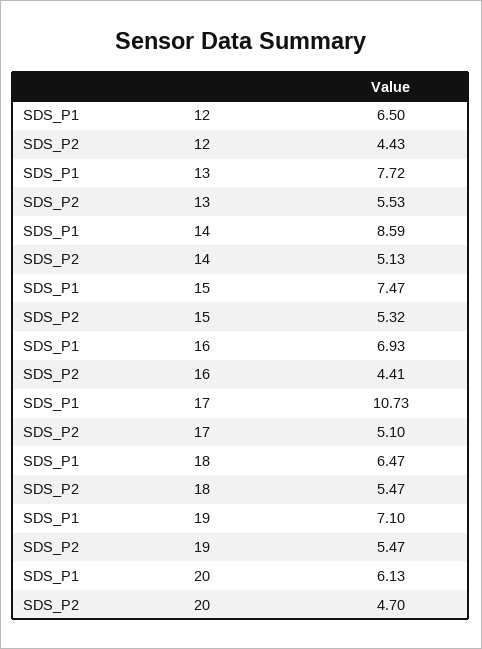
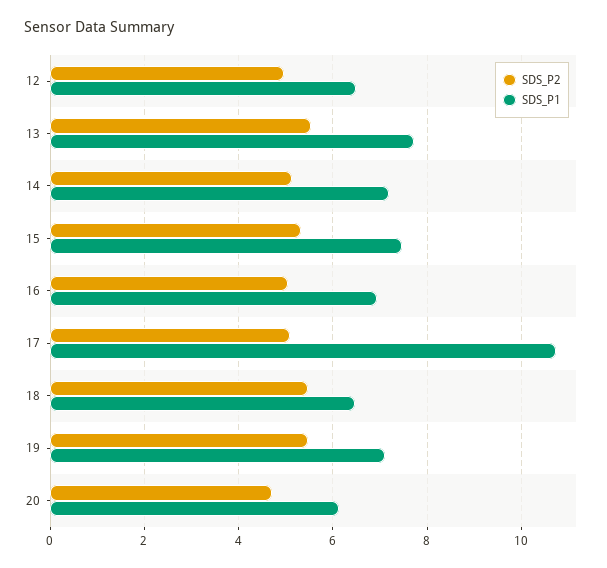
  {
    "SDS_P1": {
      "12": 6.5,
      "13": 7.72,
-     "14": 8.59,
+     "14": 7.2,
      "15": 7.47,
      "16": 6.93,
      "17": 10.73,
      "18": 6.47,
      "19": 7.1,
      "20": 6.13
    },
    "SDS_P2": {
-     "12": 4.43,
+     "12": 5,
      "13": 5.53,
      "14": 5.13,
      "15": 5.32,
-     "16": 4.41,
+     "16": 5,
      "17": 5.1,
      "18": 5.47,
      "19": 5.47,
      "20": 4.7
    }
  }

